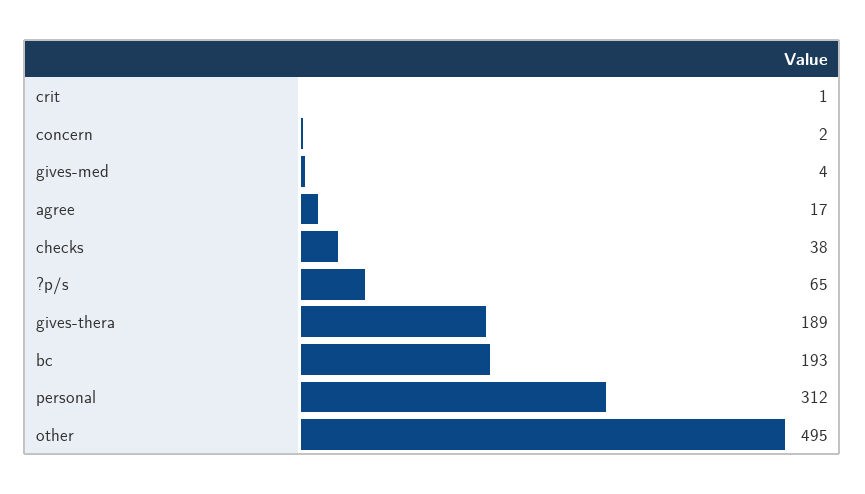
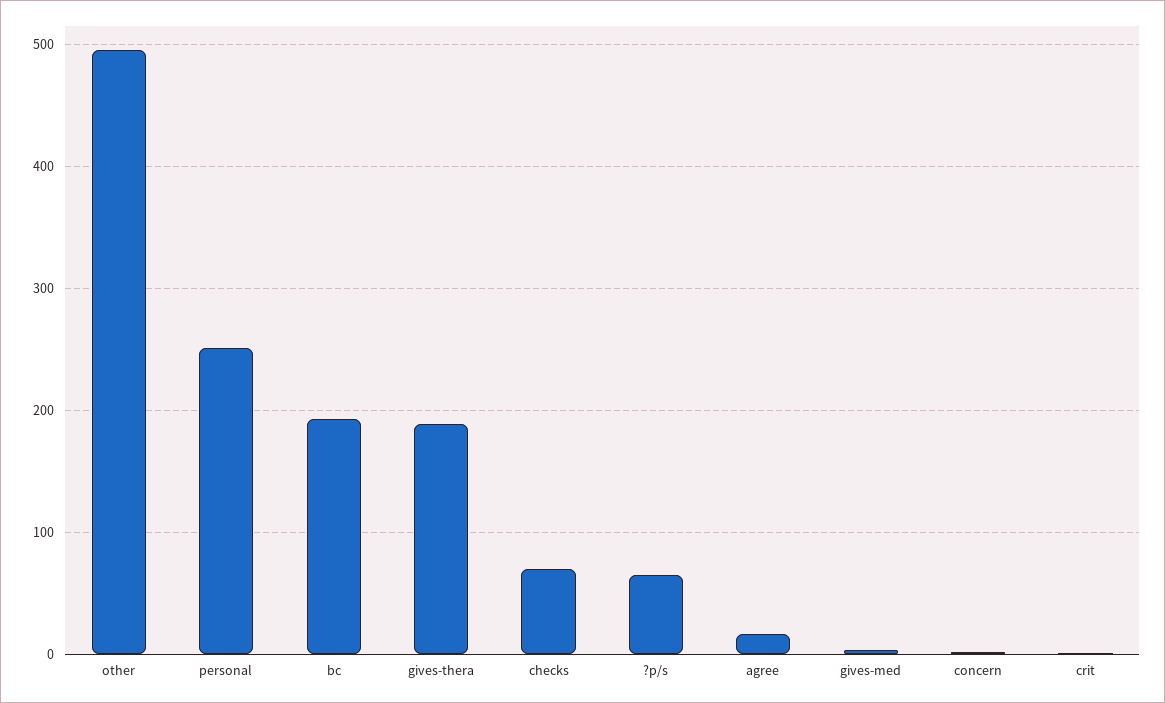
  {
    "crit": 1,
    "concern": 2,
    "gives-med": 4,
    "agree": 17,
-   "checks": 38,
+   "checks": 70,
    "?p/s": 65,
    "gives-thera": 189,
    "bc": 193,
-   "personal": 312,
+   "personal": 250,
    "other": 495
  }

